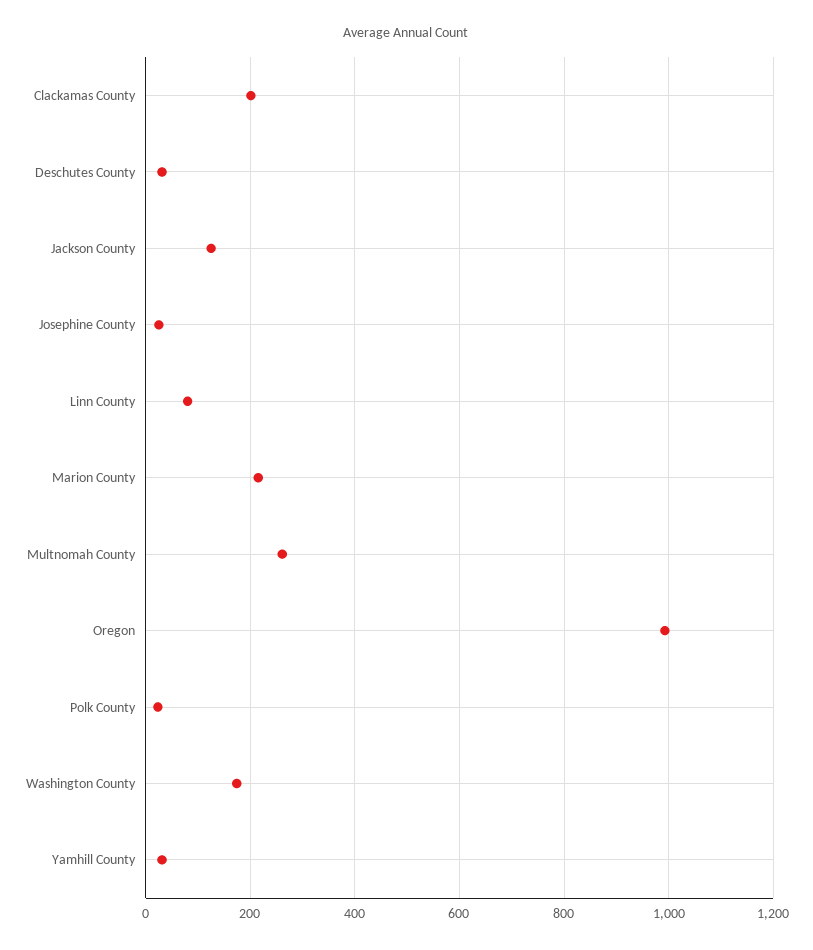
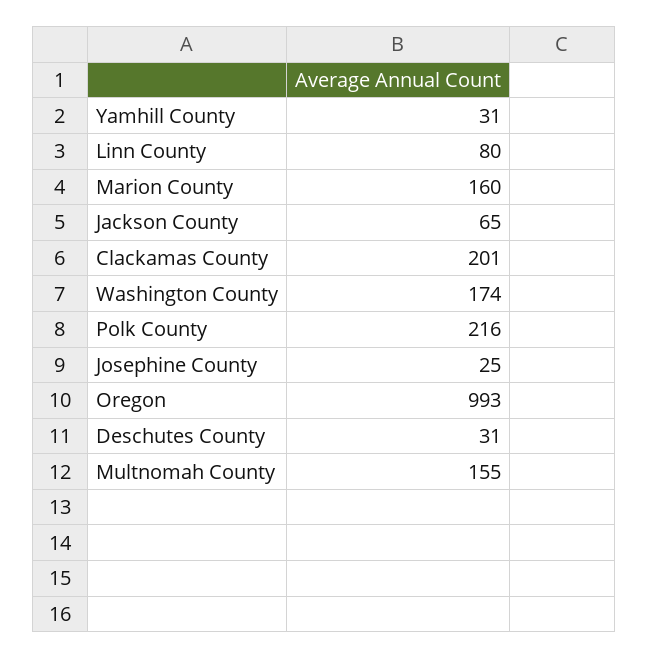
  {
    "Clackamas County": 201,
    "Deschutes County": 31,
-   "Jackson County": 120,
+   "Jackson County": 65,
    "Josephine County": 25,
    "Linn County": 80,
-   "Marion County": 220,
+   "Marion County": 160,
-   "Multnomah County": 260,
+   "Multnomah County": 155,
    "Oregon": 993,
-   "Polk County": 20,
+   "Polk County": 216,
    "Washington County": 174,
    "Yamhill County": 31
  }

